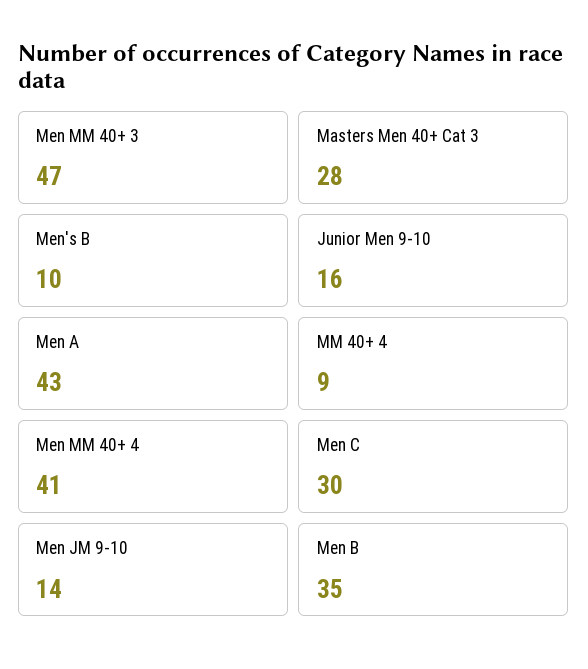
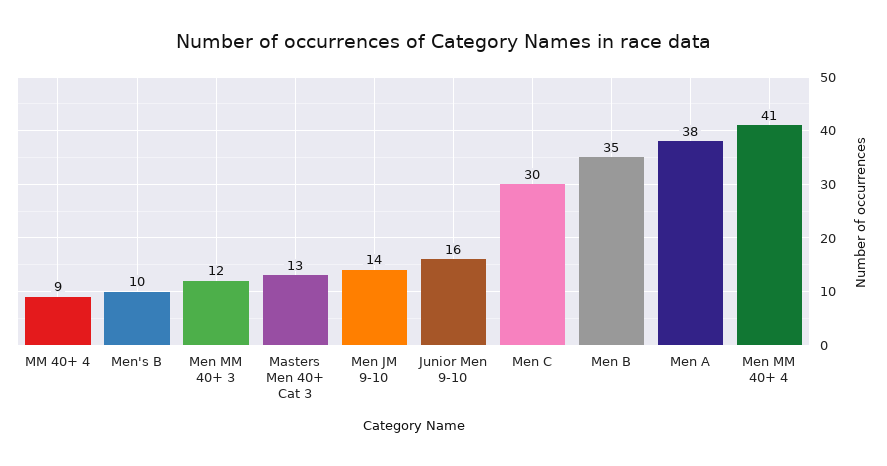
  {
-   "Men MM 40+ 3": 47,
+   "Men MM 40+ 3": 12,
-   "Masters Men 40+ Cat 3": 28,
+   "Masters Men 40+ Cat 3": 13,
    "Men's B": 10,
    "Junior Men 9-10": 16,
-   "Men A": 43,
+   "Men A": 38,
    "MM 40+ 4": 9,
    "Men MM 40+ 4": 41,
    "Men C": 30,
    "Men JM 9-10": 14,
    "Men B": 35
  }

